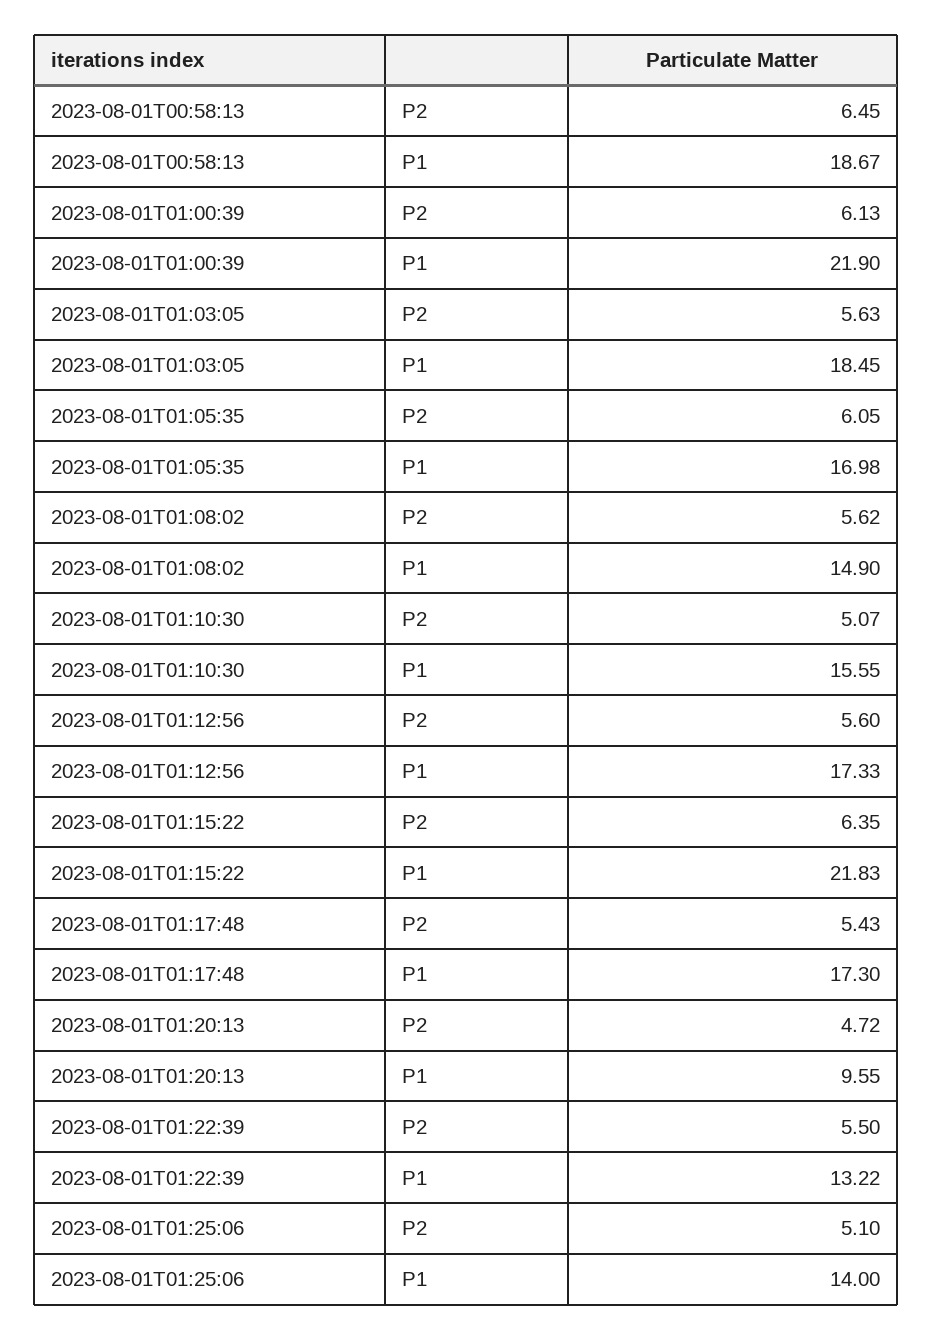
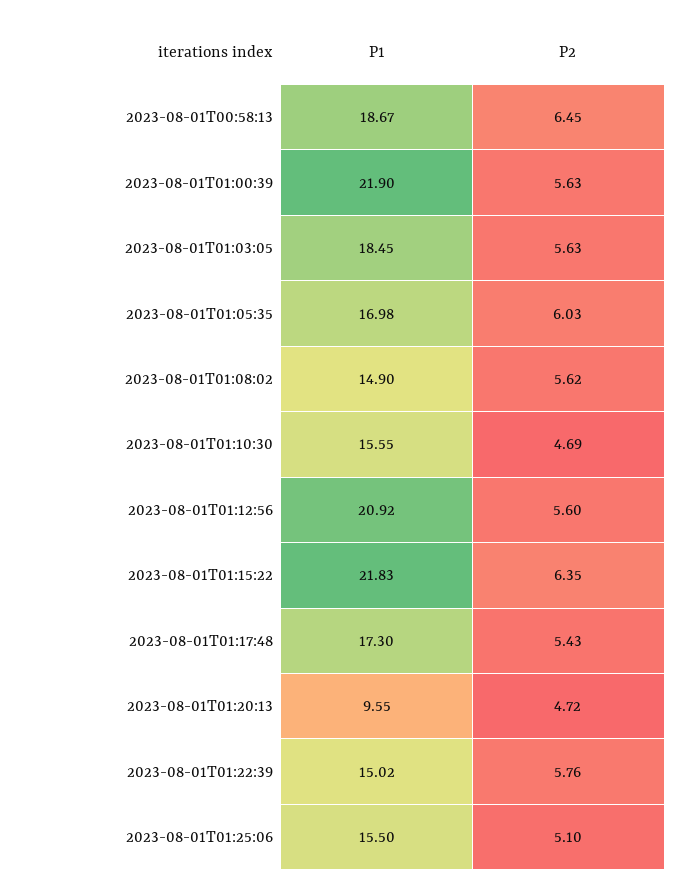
  {
    "2023-08-01T00:58:13": {
      "P2": 6.45,
      "P1": 18.67
    },
    "2023-08-01T01:00:39": {
-     "P2": 6.13,
+     "P2": 5.63,
      "P1": 21.9
    },
    "2023-08-01T01:03:05": {
      "P2": 5.63,
      "P1": 18.45
    },
    "2023-08-01T01:05:35": {
-     "P2": 6.05,
+     "P2": 6.03,
      "P1": 16.98
    },
    "2023-08-01T01:08:02": {
      "P2": 5.62,
      "P1": 14.9
    },
    "2023-08-01T01:10:30": {
-     "P2": 5.07,
+     "P2": 4.69,
      "P1": 15.55
    },
    "2023-08-01T01:12:56": {
      "P2": 5.6,
-     "P1": 17.33
+     "P1": 20.92
    },
    "2023-08-01T01:15:22": {
      "P2": 6.35,
      "P1": 21.83
    },
    "2023-08-01T01:17:48": {
      "P2": 5.43,
      "P1": 17.3
    },
    "2023-08-01T01:20:13": {
      "P2": 4.72,
      "P1": 9.55
    },
    "2023-08-01T01:22:39": {
-     "P2": 5.5,
+     "P2": 5.76,
-     "P1": 13.22
+     "P1": 15.02
    },
    "2023-08-01T01:25:06": {
      "P2": 5.1,
-     "P1": 14
+     "P1": 15.5
    }
  }

